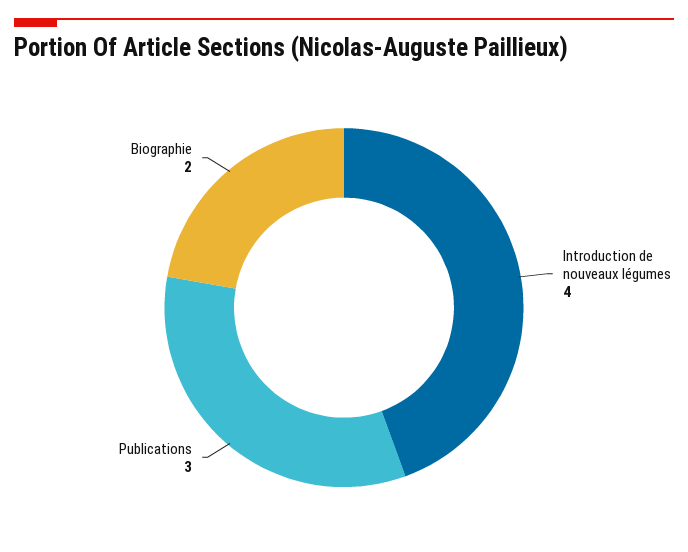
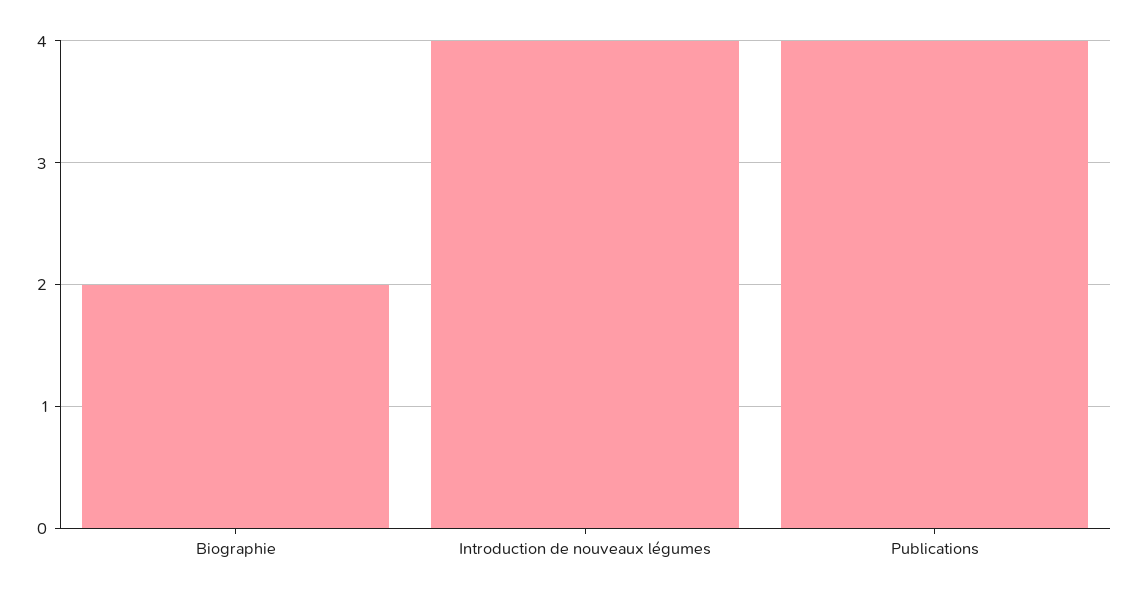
  {
    "Introduction de nouveaux légumes": 4,
-   "Publications": 3,
+   "Publications": 4,
    "Biographie": 2
  }

